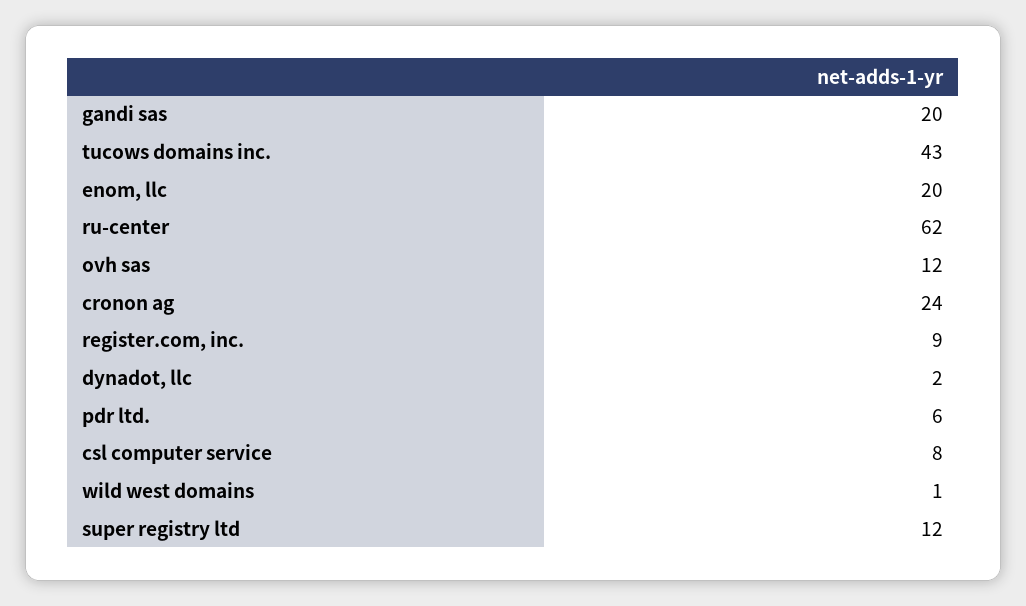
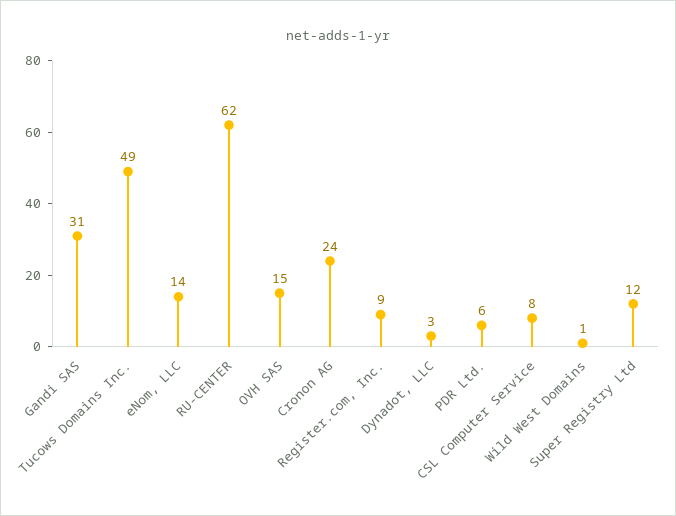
  {
-   "gandi sas": 20,
+   "gandi sas": 31,
-   "tucows domains inc.": 43,
+   "tucows domains inc.": 49,
-   "enom, llc": 20,
+   "enom, llc": 14,
    "ru-center": 62,
-   "ovh sas": 12,
+   "ovh sas": 15,
    "cronon ag": 24,
    "register.com, inc.": 9,
-   "dynadot, llc": 2,
+   "dynadot, llc": 3,
    "pdr ltd.": 6,
    "csl computer service": 8,
    "wild west domains": 1,
    "super registry ltd": 12
  }

